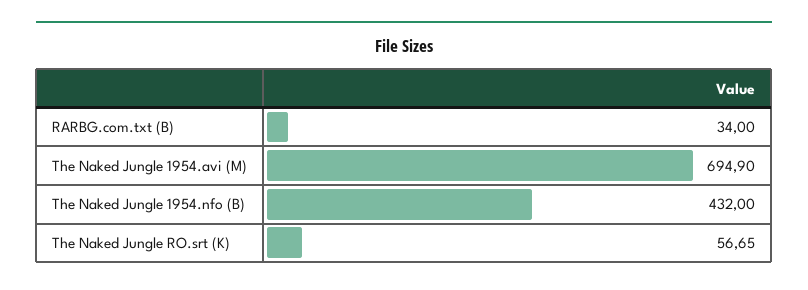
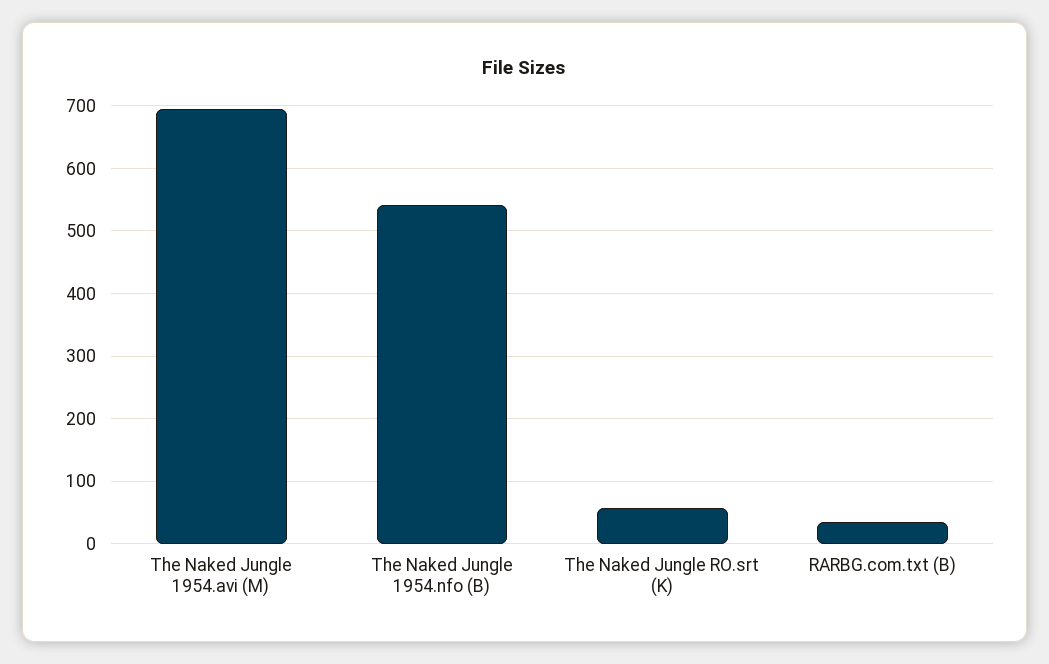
  {
    "RARBG.com.txt (B)": 34,
    "The Naked Jungle 1954.avi (M)": 694.9,
-   "The Naked Jungle 1954.nfo (B)": 432,
+   "The Naked Jungle 1954.nfo (B)": 540,
    "The Naked Jungle RO.srt (K)": 56.65
  }

